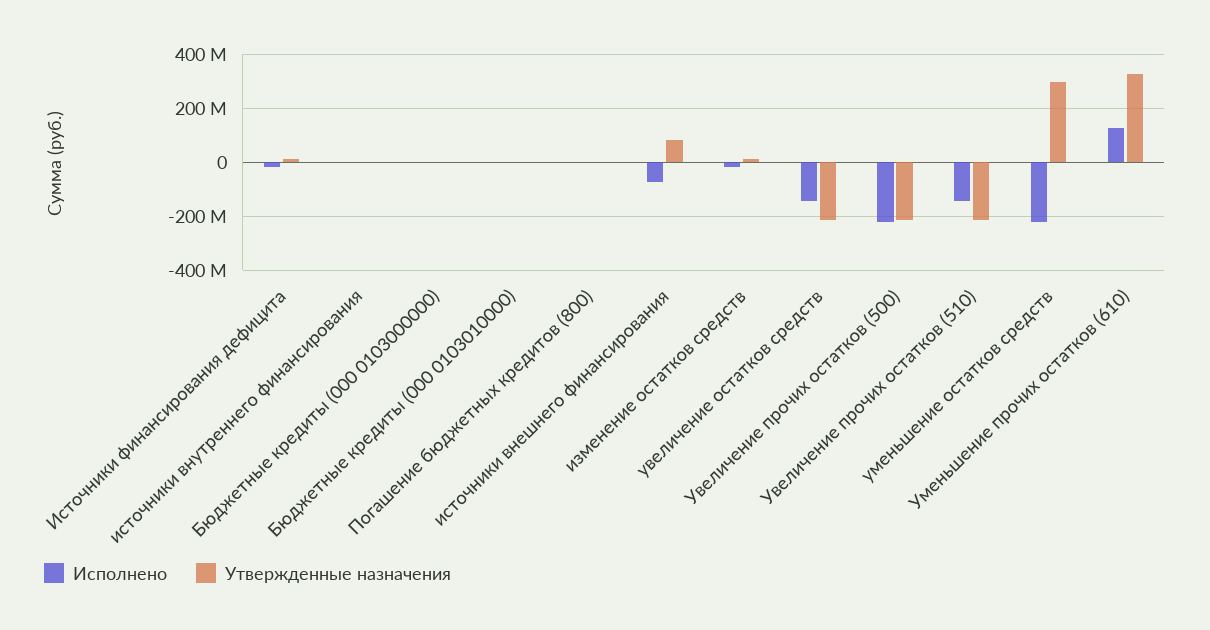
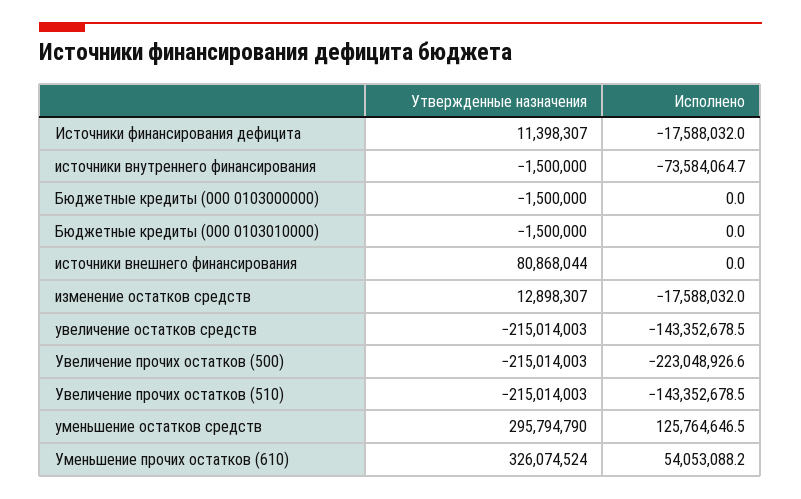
  {
    "Исполнено": {
      "Источники финансирования дефицита": -17588032,
-     "источники внутреннего финансирования": 0,
+     "источники внутреннего финансирования": -73584064.7,
      "Бюджетные кредиты (000 0103000000)": 0,
      "Бюджетные кредиты (000 0103010000)": 0,
-     "Погашение бюджетных кредитов (800)": 0,
-     "источники внешнего финансирования": -75000000,
+     "источники внешнего финансирования": 0,
      "изменение остатков средств": -17588032,
      "увеличение остатков средств": -143352678.5,
      "Увеличение прочих остатков (500)": -223048926.6,
      "Увеличение прочих остатков (510)": -143352678.5,
-     "уменьшение остатков средств": -225000000,
+     "уменьшение остатков средств": 125764646.5,
-     "Уменьшение прочих остатков (610)": 125000000
+     "Уменьшение прочих остатков (610)": 54053088.2
    },
    "Утвержденные назначения": {
      "Источники финансирования дефицита": 11398307,
      "источники внутреннего финансирования": -1500000,
      "Бюджетные кредиты (000 0103000000)": -1500000,
      "Бюджетные кредиты (000 0103010000)": -1500000,
-     "Погашение бюджетных кредитов (800)": 0,
      "источники внешнего финансирования": 80868044,
      "изменение остатков средств": 12898307,
      "увеличение остатков средств": -215014003,
      "Увеличение прочих остатков (500)": -215014003,
      "Увеличение прочих остатков (510)": -215014003,
      "уменьшение остатков средств": 295794790,
      "Уменьшение прочих остатков (610)": 326074524
    }
  }

